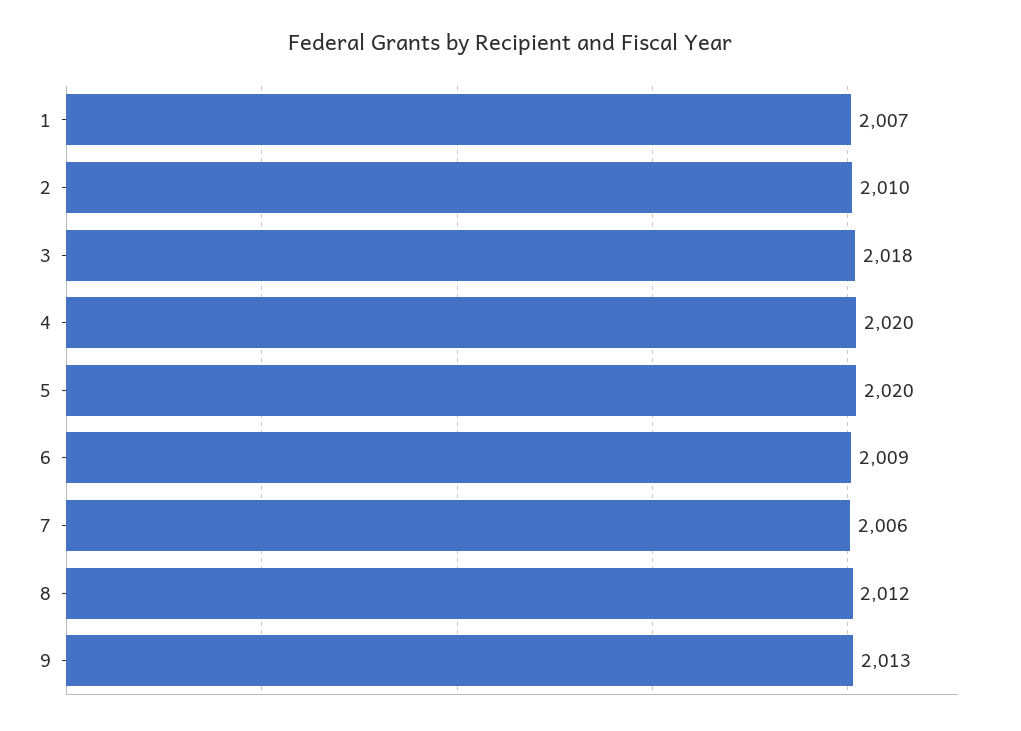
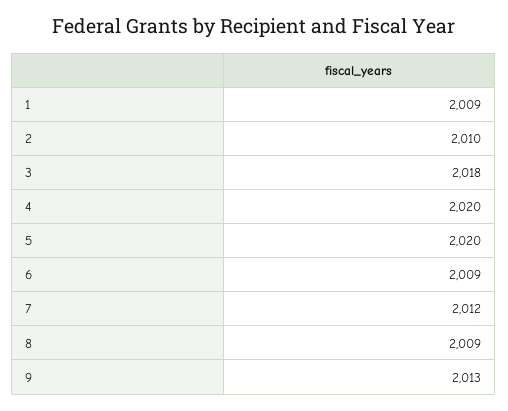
  {
-   "1": 2007,
+   "1": 2009,
    "2": 2010,
    "3": 2018,
    "4": 2020,
    "5": 2020,
    "6": 2009,
-   "7": 2006,
+   "7": 2012,
-   "8": 2012,
+   "8": 2009,
    "9": 2013
  }

